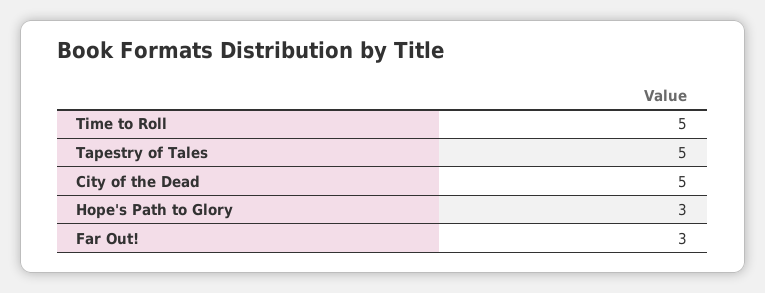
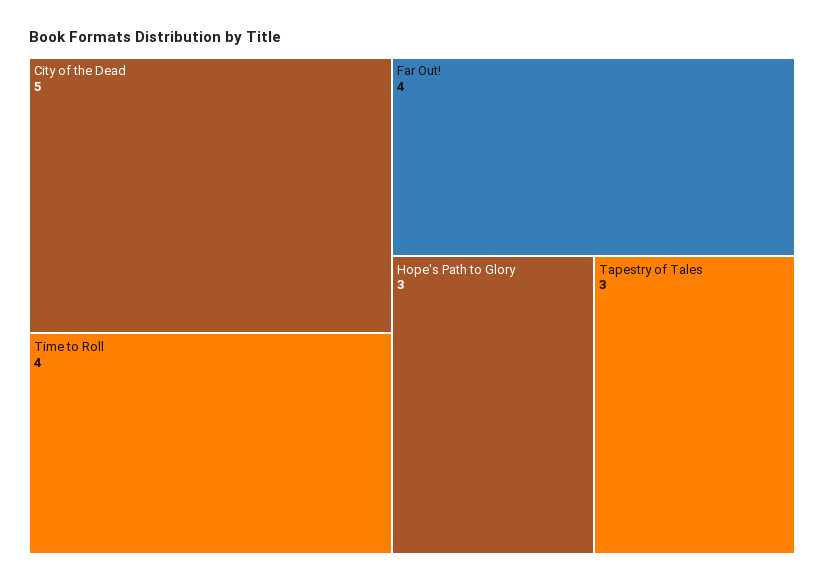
  {
-   "Time to Roll": 5,
+   "Time to Roll": 4,
-   "Tapestry of Tales": 5,
+   "Tapestry of Tales": 3,
    "City of the Dead": 5,
    "Hope's Path to Glory": 3,
-   "Far Out!": 3
+   "Far Out!": 4
  }

